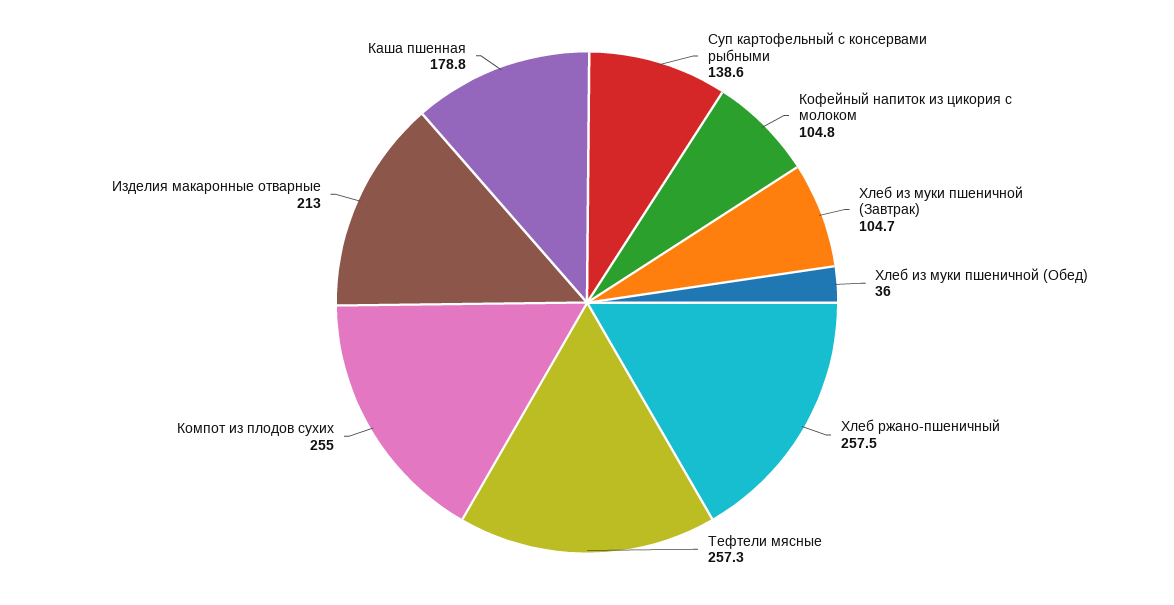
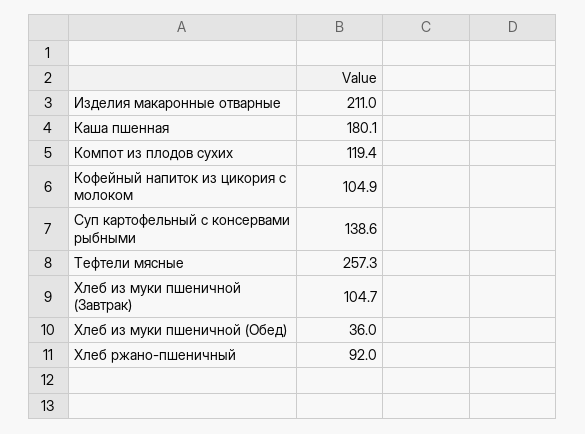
  {
    "Суп картофельный с консервами рыбными": 138.6,
-   "Кофейный напиток из цикория с молоком": 104.8,
+   "Кофейный напиток из цикория с молоком": 104.9,
    "Хлеб из муки пшеничной (Завтрак)": 104.7,
    "Хлеб из муки пшеничной (Обед)": 36,
-   "Хлеб ржано-пшеничный": 257.5,
+   "Хлеб ржано-пшеничный": 92,
    "Тефтели мясные": 257.3,
-   "Компот из плодов сухих": 255,
+   "Компот из плодов сухих": 119.4,
-   "Изделия макаронные отварные": 213,
+   "Изделия макаронные отварные": 211,
-   "Каша пшенная": 178.8
+   "Каша пшенная": 180.1
  }

